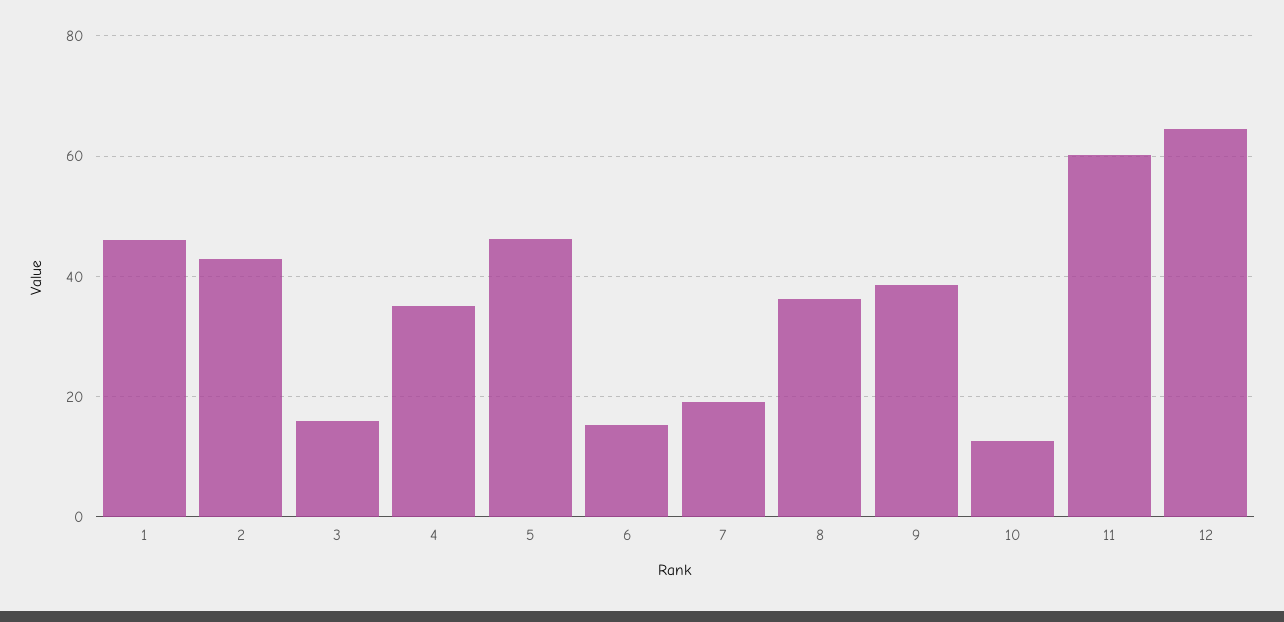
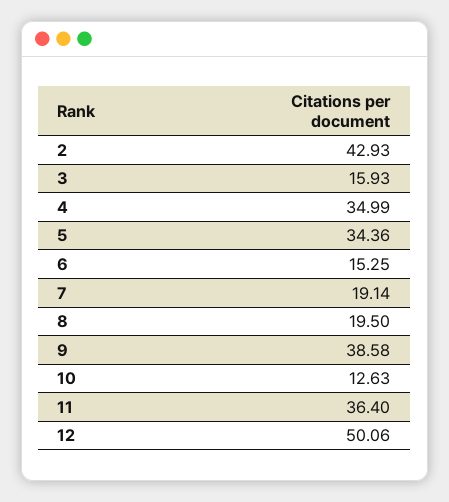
  {
-   "1": 46,
    "2": 42.93,
    "3": 15.93,
    "4": 34.99,
-   "5": 46,
+   "5": 34.36,
    "6": 15.25,
    "7": 19.14,
-   "8": 36,
+   "8": 19.5,
    "9": 38.58,
    "10": 12.63,
-   "11": 60,
+   "11": 36.4,
-   "12": 64
+   "12": 50.06
  }

